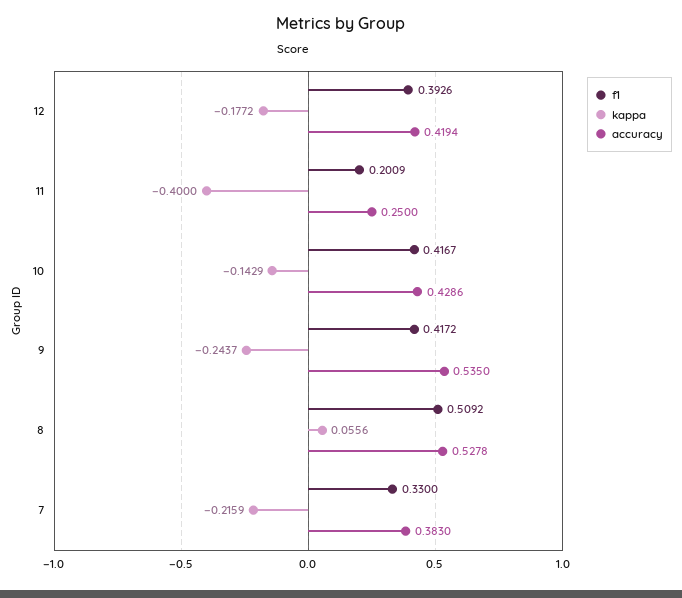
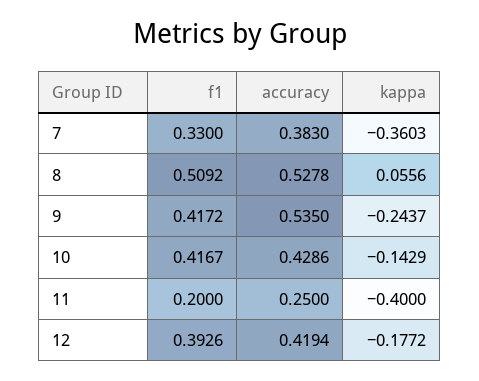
  {
    "f1": {
      "12": 0.3926,
-     "11": 0.2009,
+     "11": 0.2,
      "10": 0.4167,
      "9": 0.4172,
      "8": 0.5092,
      "7": 0.33
    },
    "kappa": {
      "12": -0.1772,
      "11": -0.4,
      "10": -0.1429,
      "9": -0.2437,
      "8": 0.0556,
-     "7": -0.2159
+     "7": -0.3603
    },
    "accuracy": {
      "12": 0.4194,
      "11": 0.25,
      "10": 0.4286,
      "9": 0.535,
      "8": 0.5278,
      "7": 0.383
    }
  }

